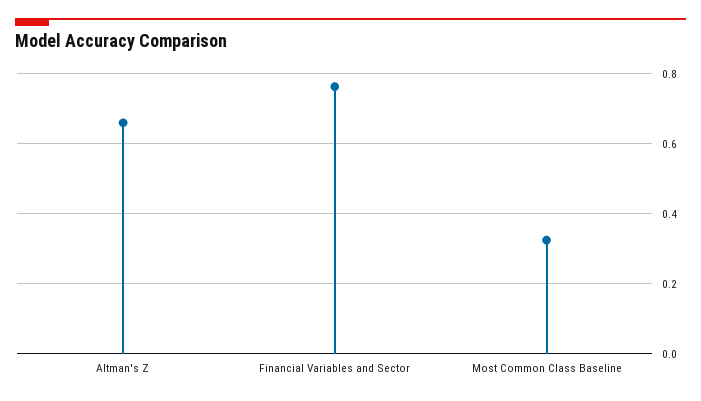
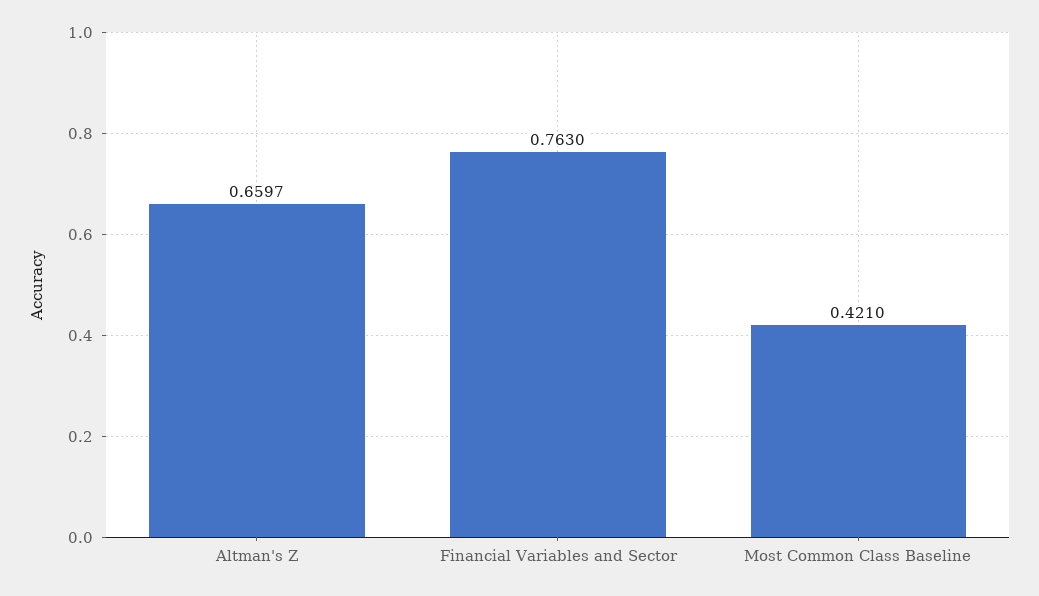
  {
    "Altman's Z": 0.6597,
    "Financial Variables and Sector": 0.763,
-   "Most Common Class Baseline": 0.32
+   "Most Common Class Baseline": 0.421
  }

